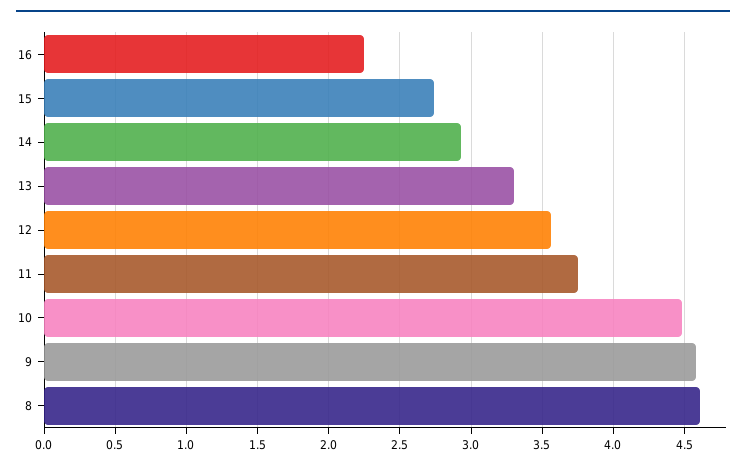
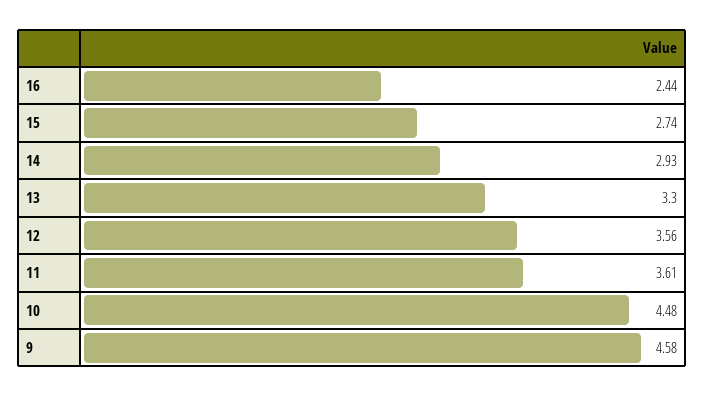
  {
-   "16": 2.25,
+   "16": 2.44,
    "15": 2.74,
    "14": 2.93,
    "13": 3.3,
    "12": 3.56,
-   "11": 3.75,
+   "11": 3.61,
    "10": 4.48,
-   "9": 4.58,
+   "9": 4.58
-   "8": 4.6
  }

